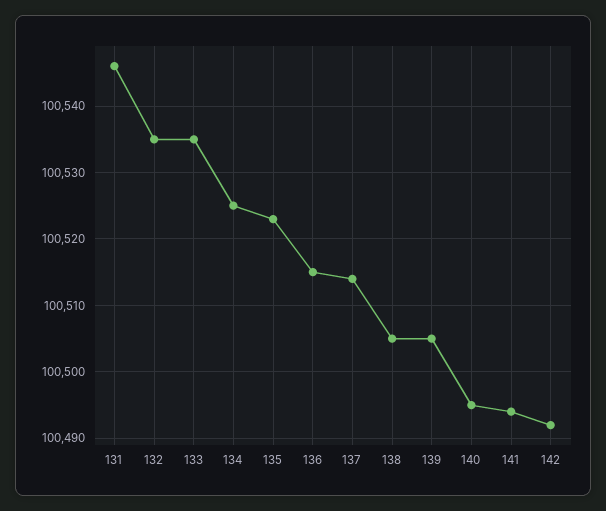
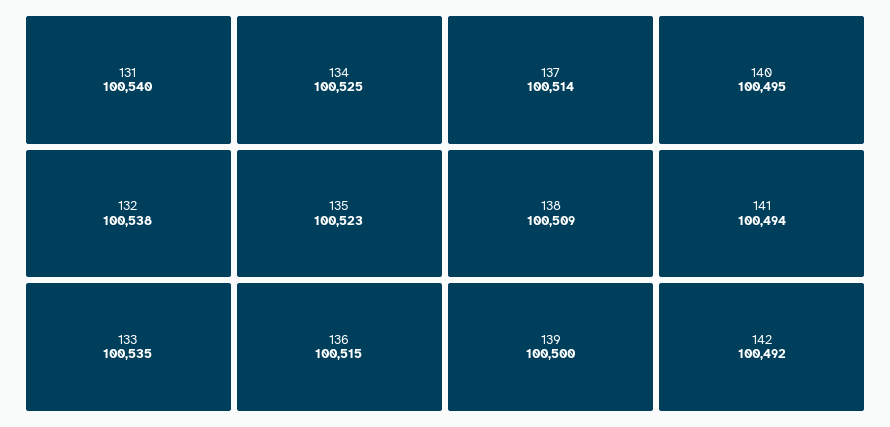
  {
-   "131": 100546,
+   "131": 100540,
-   "132": 100535,
+   "132": 100538,
    "133": 100535,
    "134": 100525,
    "135": 100523,
    "136": 100515,
    "137": 100514,
-   "138": 100505,
+   "138": 100509,
-   "139": 100505,
+   "139": 100500,
    "140": 100495,
    "141": 100494,
    "142": 100492
  }

